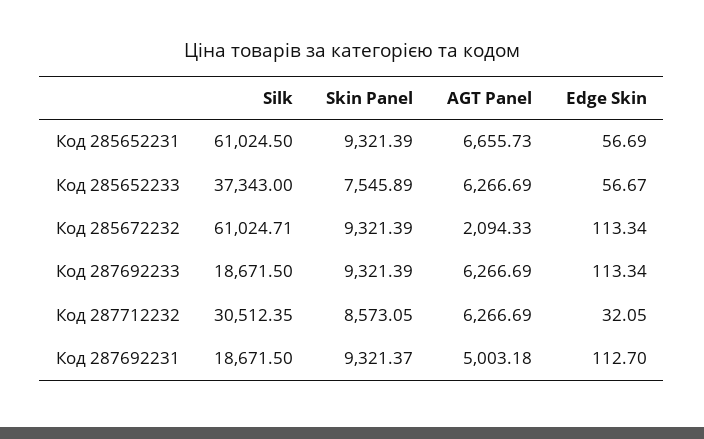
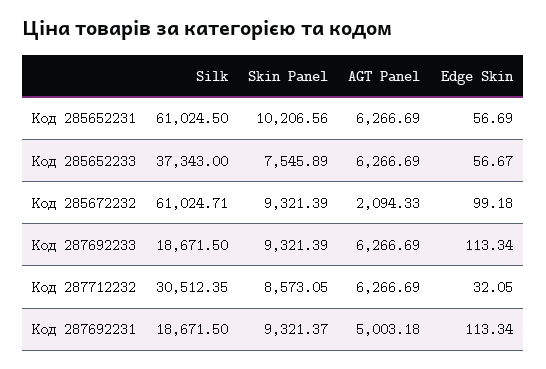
  {
    "Silk": {
      "Код 285652231": 61024.5,
      "Код 285652233": 37343,
      "Код 285672232": 61024.71,
      "Код 287692233": 18671.5,
      "Код 287712232": 30512.35,
      "Код 287692231": 18671.5
    },
    "Skin Panel": {
-     "Код 285652231": 9321.39,
+     "Код 285652231": 10206.56,
      "Код 285652233": 7545.89,
      "Код 285672232": 9321.39,
      "Код 287692233": 9321.39,
      "Код 287712232": 8573.05,
      "Код 287692231": 9321.37
    },
    "AGT Panel": {
-     "Код 285652231": 6655.73,
+     "Код 285652231": 6266.69,
      "Код 285652233": 6266.69,
      "Код 285672232": 2094.33,
      "Код 287692233": 6266.69,
      "Код 287712232": 6266.69,
      "Код 287692231": 5003.18
    },
    "Edge Skin": {
      "Код 285652231": 56.69,
      "Код 285652233": 56.67,
-     "Код 285672232": 113.34,
+     "Код 285672232": 99.18,
      "Код 287692233": 113.34,
      "Код 287712232": 32.05,
-     "Код 287692231": 112.7
+     "Код 287692231": 113.34
    }
  }

